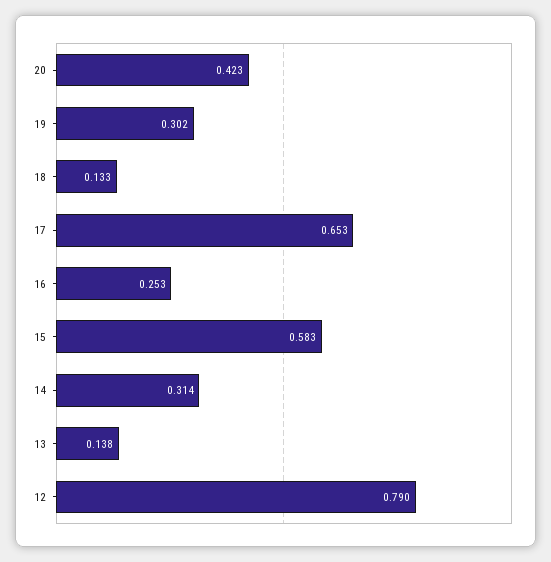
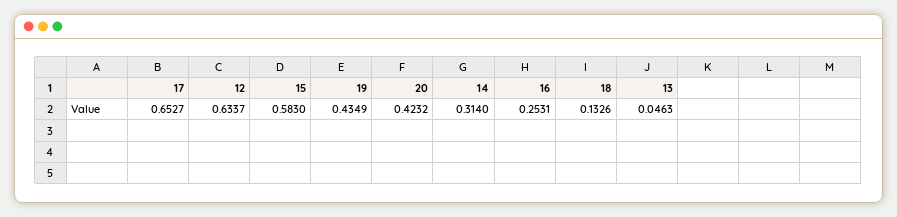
  {
    "20": 0.4232,
-   "19": 0.302,
+   "19": 0.4349,
    "18": 0.1326,
    "17": 0.6527,
    "16": 0.2531,
    "15": 0.583,
    "14": 0.314,
-   "13": 0.138,
+   "13": 0.0463,
-   "12": 0.79
+   "12": 0.6337
  }

